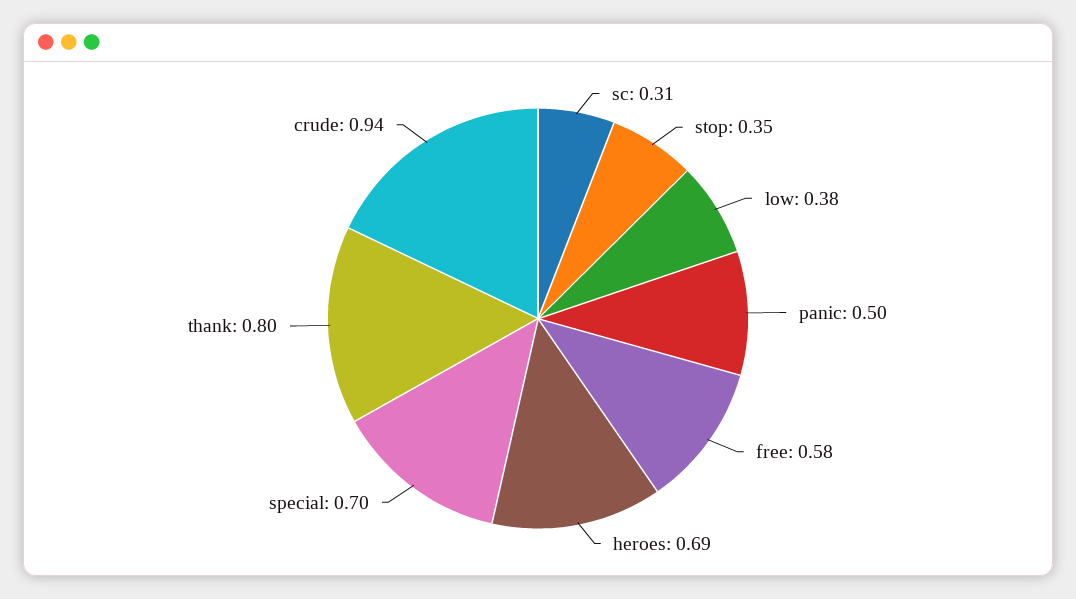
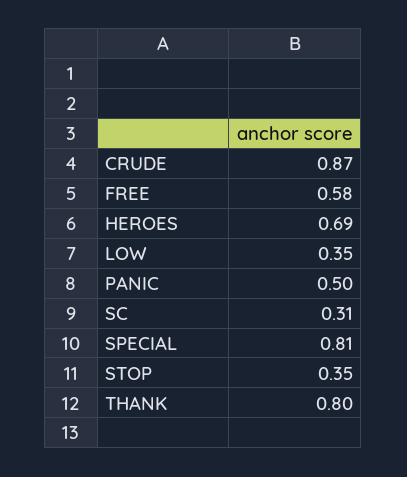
  {
    "sc": 0.31,
    "stop": 0.35,
-   "low": 0.38,
+   "low": 0.35,
    "panic": 0.5,
    "free": 0.58,
    "heroes": 0.69,
-   "special": 0.7,
+   "special": 0.81,
    "thank": 0.8,
-   "crude": 0.94
+   "crude": 0.87
  }

